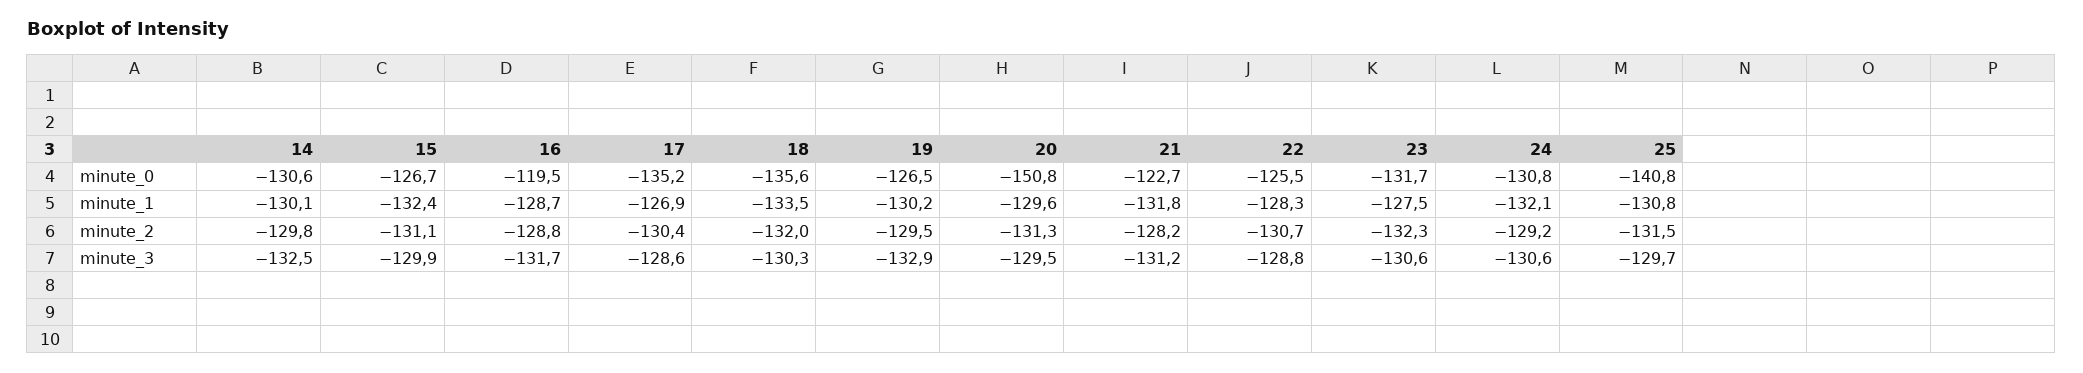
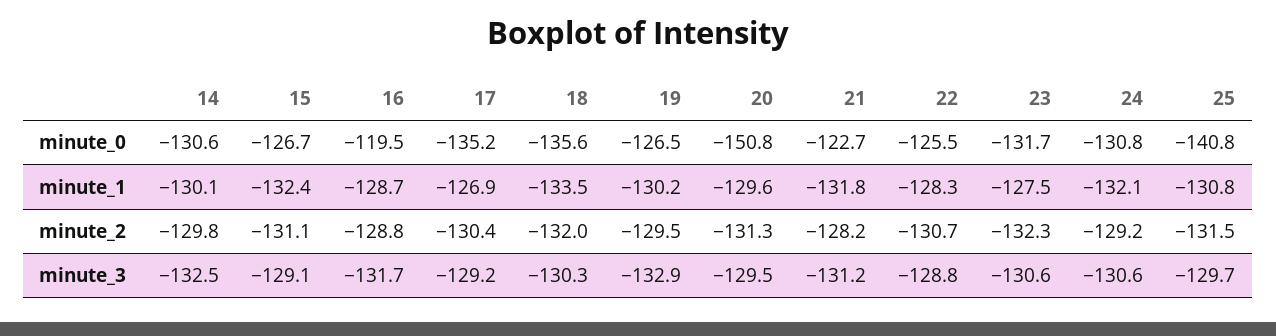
  {
    "14": {
      "minute_0": -130.6,
      "minute_1": -130.1,
      "minute_2": -129.8,
      "minute_3": -132.5
    },
    "15": {
      "minute_0": -126.7,
      "minute_1": -132.4,
      "minute_2": -131.1,
-     "minute_3": -129.9
+     "minute_3": -129.1
    },
    "16": {
      "minute_0": -119.5,
      "minute_1": -128.7,
      "minute_2": -128.8,
      "minute_3": -131.7
    },
    "17": {
      "minute_0": -135.2,
      "minute_1": -126.9,
      "minute_2": -130.4,
-     "minute_3": -128.6
+     "minute_3": -129.2
    },
    "18": {
      "minute_0": -135.6,
      "minute_1": -133.5,
      "minute_2": -132,
      "minute_3": -130.3
    },
    "19": {
      "minute_0": -126.5,
      "minute_1": -130.2,
      "minute_2": -129.5,
      "minute_3": -132.9
    },
    "20": {
      "minute_0": -150.8,
      "minute_1": -129.6,
      "minute_2": -131.3,
      "minute_3": -129.5
    },
    "21": {
      "minute_0": -122.7,
      "minute_1": -131.8,
      "minute_2": -128.2,
      "minute_3": -131.2
    },
    "22": {
      "minute_0": -125.5,
      "minute_1": -128.3,
      "minute_2": -130.7,
      "minute_3": -128.8
    },
    "23": {
      "minute_0": -131.7,
      "minute_1": -127.5,
      "minute_2": -132.3,
      "minute_3": -130.6
    },
    "24": {
      "minute_0": -130.8,
      "minute_1": -132.1,
      "minute_2": -129.2,
      "minute_3": -130.6
    },
    "25": {
      "minute_0": -140.8,
      "minute_1": -130.8,
      "minute_2": -131.5,
      "minute_3": -129.7
    }
  }

